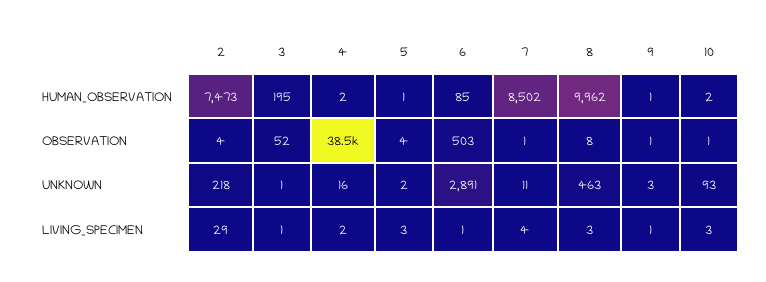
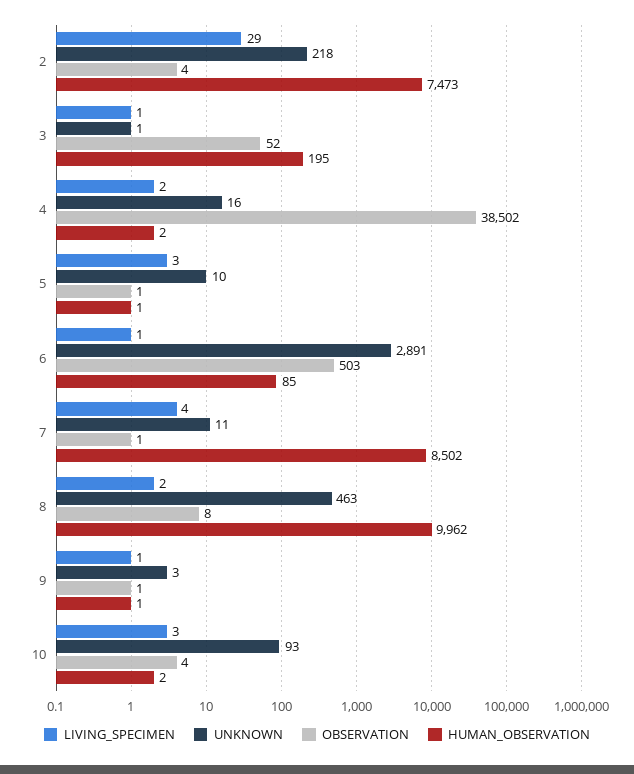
  {
    "HUMAN_OBSERVATION": {
      "2": 7473,
      "3": 195,
      "4": 2,
      "5": 1,
      "6": 85,
      "7": 8502,
      "8": 9962,
      "9": 1,
      "10": 2
    },
    "OBSERVATION": {
      "2": 4,
      "3": 52,
      "4": 38502,
-     "5": 4,
+     "5": 1,
      "6": 503,
      "7": 1,
      "8": 8,
      "9": 1,
-     "10": 1
+     "10": 4
    },
    "UNKNOWN": {
      "2": 218,
      "3": 1,
      "4": 16,
-     "5": 2,
+     "5": 10,
      "6": 2891,
      "7": 11,
      "8": 463,
      "9": 3,
      "10": 93
    },
    "LIVING_SPECIMEN": {
      "2": 29,
      "3": 1,
      "4": 2,
      "5": 3,
      "6": 1,
      "7": 4,
-     "8": 3,
+     "8": 2,
      "9": 1,
      "10": 3
    }
  }

